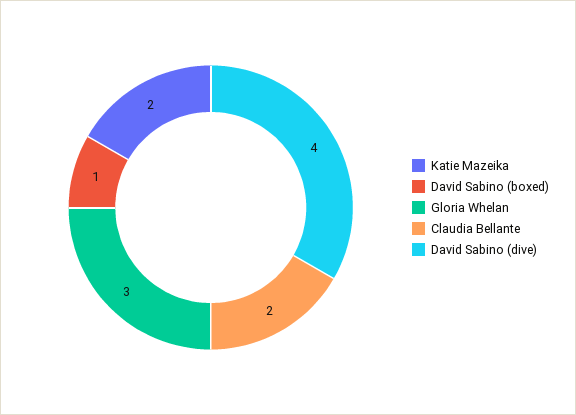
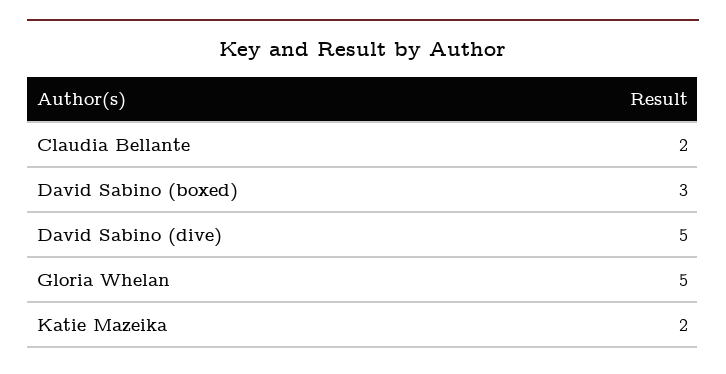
  {
    "Katie Mazeika": 2,
-   "David Sabino (boxed)": 1,
+   "David Sabino (boxed)": 3,
-   "Gloria Whelan": 3,
+   "Gloria Whelan": 5,
    "Claudia Bellante": 2,
-   "David Sabino (dive)": 4
+   "David Sabino (dive)": 5
  }

